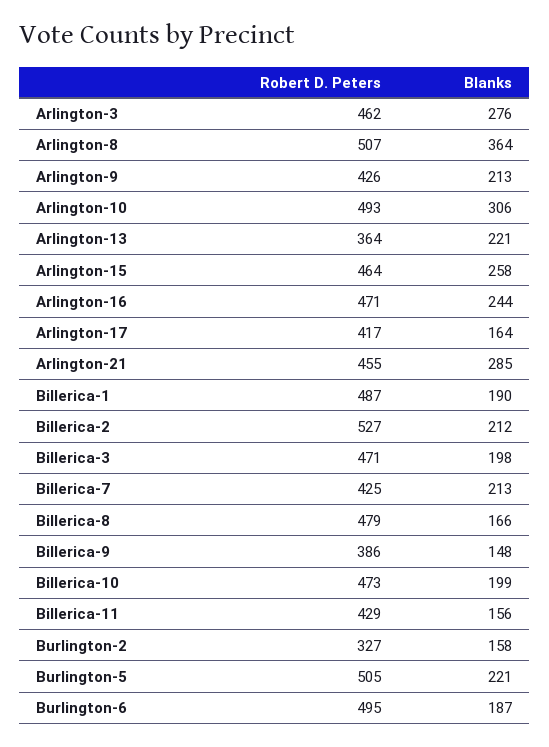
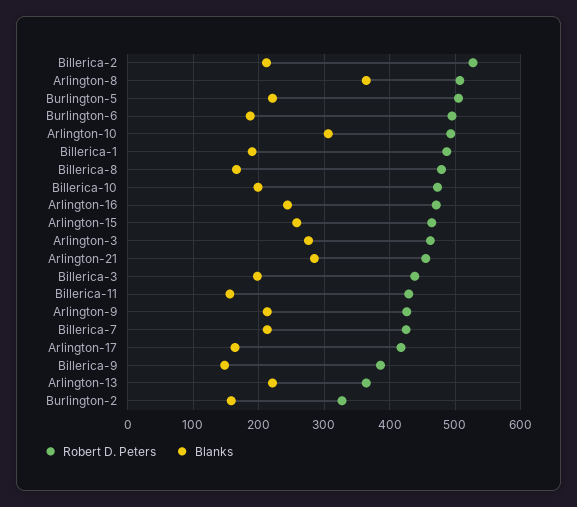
  {
    "Robert D. Peters": {
      "Arlington-3": 462,
      "Arlington-8": 507,
      "Arlington-9": 426,
      "Arlington-10": 493,
      "Arlington-13": 364,
      "Arlington-15": 464,
      "Arlington-16": 471,
      "Arlington-17": 417,
      "Arlington-21": 455,
      "Billerica-1": 487,
      "Billerica-2": 527,
-     "Billerica-3": 471,
+     "Billerica-3": 440,
      "Billerica-7": 425,
      "Billerica-8": 479,
      "Billerica-9": 386,
      "Billerica-10": 473,
      "Billerica-11": 429,
      "Burlington-2": 327,
      "Burlington-5": 505,
      "Burlington-6": 495
    },
    "Blanks": {
      "Arlington-3": 276,
      "Arlington-8": 364,
      "Arlington-9": 213,
      "Arlington-10": 306,
      "Arlington-13": 221,
      "Arlington-15": 258,
      "Arlington-16": 244,
      "Arlington-17": 164,
      "Arlington-21": 285,
      "Billerica-1": 190,
      "Billerica-2": 212,
      "Billerica-3": 198,
      "Billerica-7": 213,
      "Billerica-8": 166,
      "Billerica-9": 148,
      "Billerica-10": 199,
      "Billerica-11": 156,
      "Burlington-2": 158,
      "Burlington-5": 221,
      "Burlington-6": 187
    }
  }

